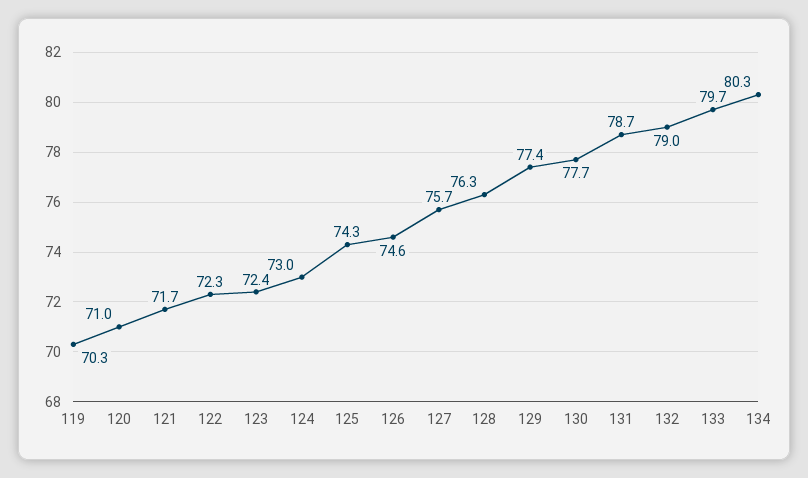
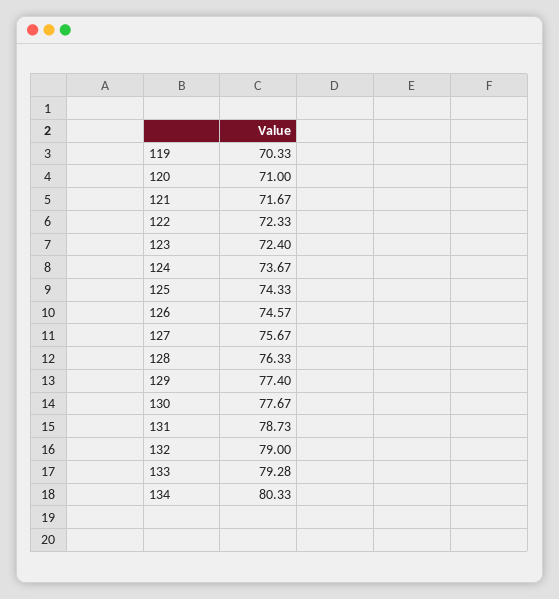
  {
    "119": 70.33,
    "120": 71,
    "121": 71.67,
    "122": 72.33,
    "123": 72.4,
-   "124": 73,
+   "124": 73.67,
    "125": 74.33,
    "126": 74.57,
    "127": 75.67,
    "128": 76.33,
    "129": 77.4,
    "130": 77.67,
    "131": 78.73,
    "132": 79,
-   "133": 79.7,
+   "133": 79.28,
    "134": 80.33
  }

